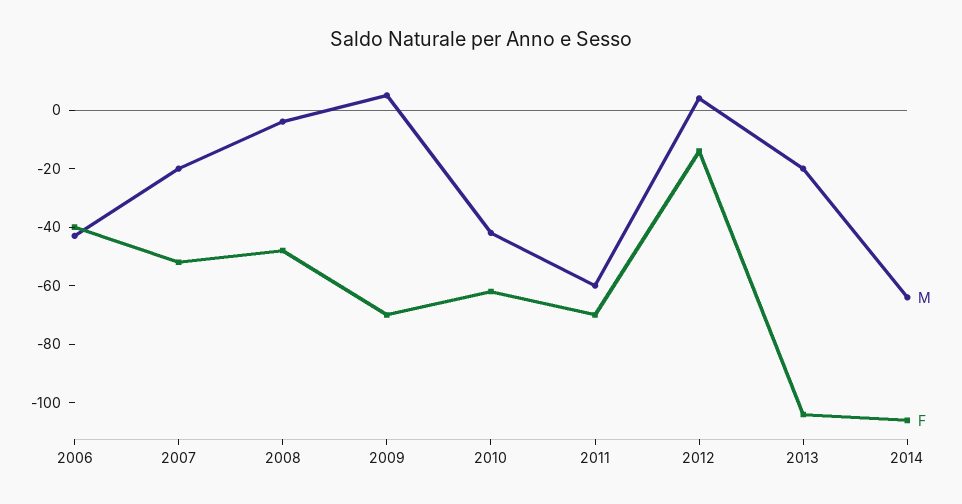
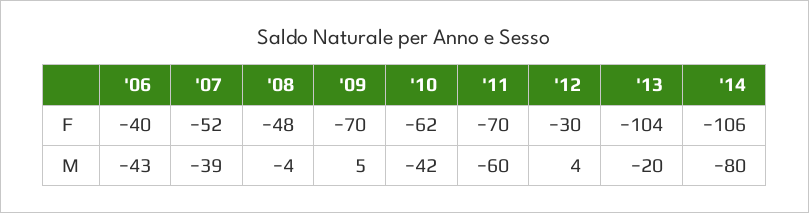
  {
    "M": {
      "2006": -43,
-     "2007": -20,
+     "2007": -39,
      "2008": -4,
      "2009": 5,
      "2010": -42,
      "2011": -60,
      "2012": 4,
      "2013": -20,
-     "2014": -65
+     "2014": -80
    },
    "F": {
      "2006": -40,
      "2007": -52,
      "2008": -48,
      "2009": -70,
      "2010": -62,
      "2011": -70,
-     "2012": -15,
+     "2012": -30,
      "2013": -104,
      "2014": -106
    }
  }

